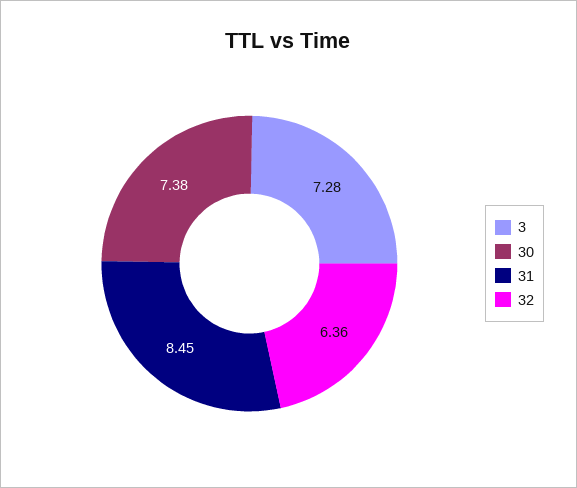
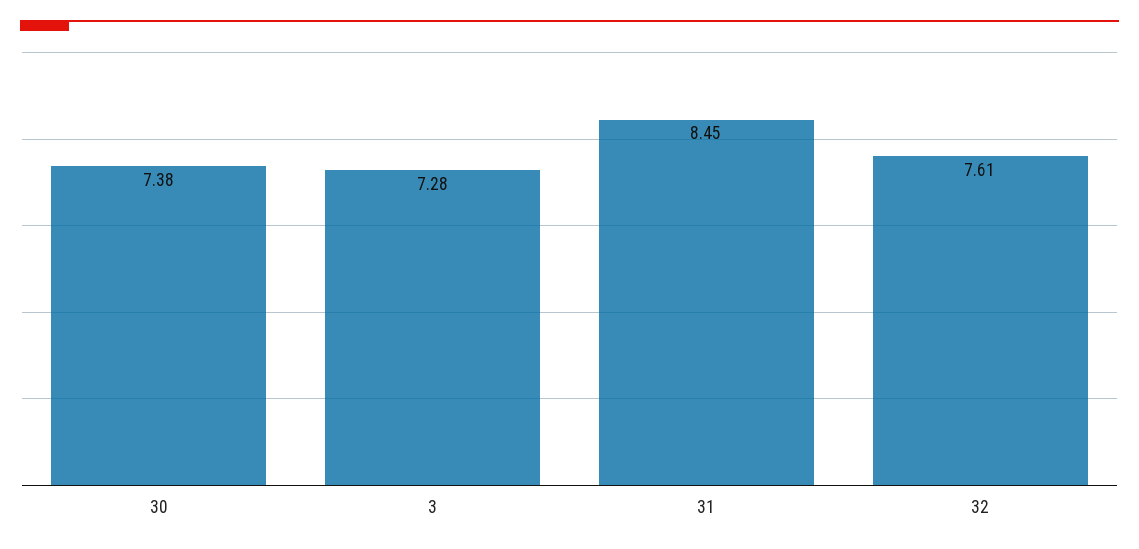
  {
    "3": 7.28,
    "30": 7.38,
    "31": 8.45,
-   "32": 6.36
+   "32": 7.61
  }

